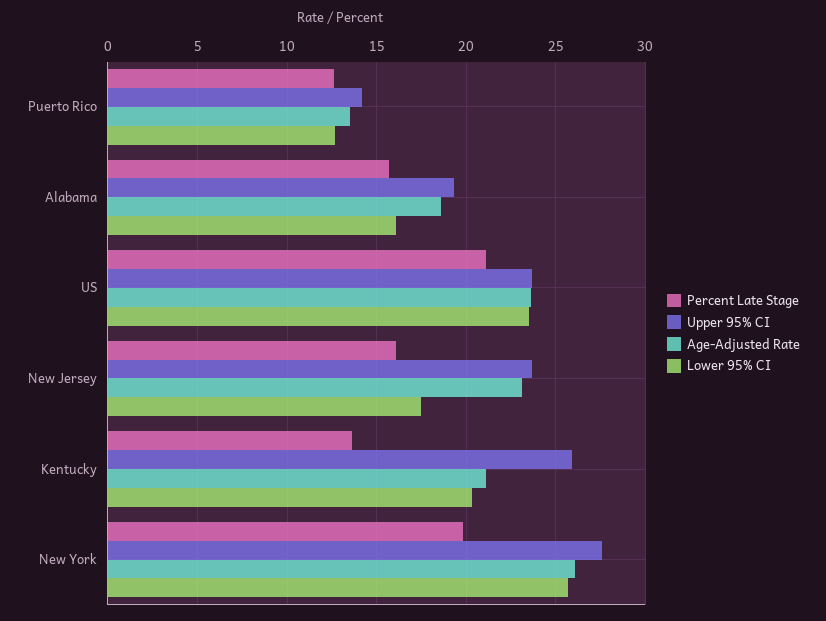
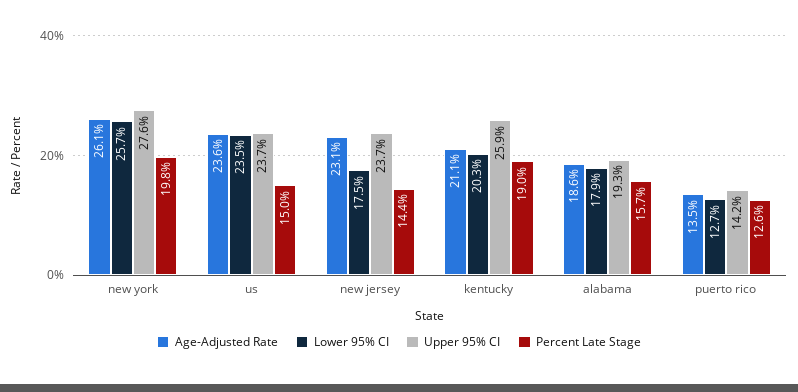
  {
    "Percent Late Stage": {
      "Puerto Rico": 12.6,
      "Alabama": 15.7,
-     "US": 21,
+     "US": 15,
-     "New Jersey": 16,
+     "New Jersey": 14.4,
-     "Kentucky": 13.5,
+     "Kentucky": 19,
      "New York": 19.8
    },
    "Upper 95% CI": {
      "Puerto Rico": 14.2,
      "Alabama": 19.3,
      "US": 23.7,
      "New Jersey": 23.7,
      "Kentucky": 25.9,
      "New York": 27.6
    },
    "Age-Adjusted Rate": {
      "Puerto Rico": 13.5,
      "Alabama": 18.6,
      "US": 23.6,
      "New Jersey": 23.1,
      "Kentucky": 21.1,
      "New York": 26.1
    },
    "Lower 95% CI": {
      "Puerto Rico": 12.7,
-     "Alabama": 16,
+     "Alabama": 17.9,
      "US": 23.5,
      "New Jersey": 17.5,
      "Kentucky": 20.3,
      "New York": 25.7
    }
  }

